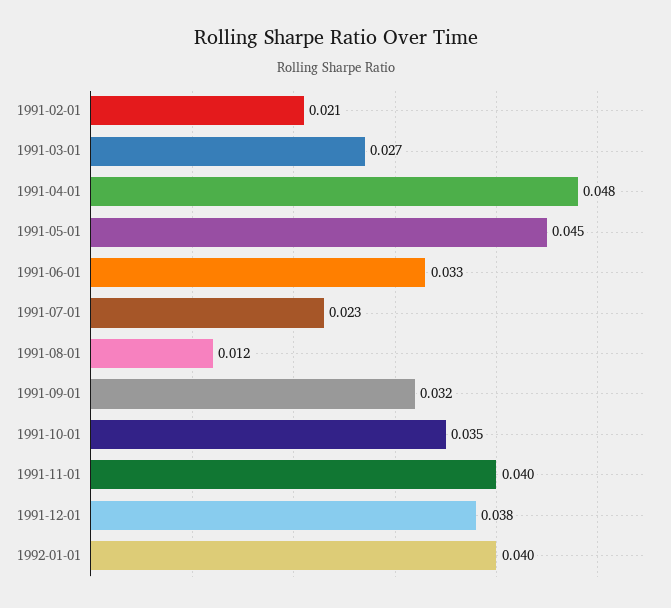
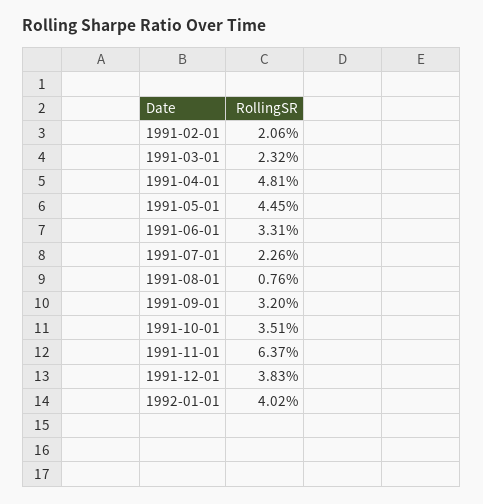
  {
    "1991-02-01": 0.0206,
-   "1991-03-01": 0.027,
+   "1991-03-01": 0.0232,
    "1991-04-01": 0.0481,
    "1991-05-01": 0.0445,
    "1991-06-01": 0.0331,
    "1991-07-01": 0.0226,
-   "1991-08-01": 0.012,
+   "1991-08-01": 0.0076,
    "1991-09-01": 0.032,
    "1991-10-01": 0.0351,
-   "1991-11-01": 0.04,
+   "1991-11-01": 0.0637,
    "1991-12-01": 0.0383,
    "1992-01-01": 0.0402
  }

